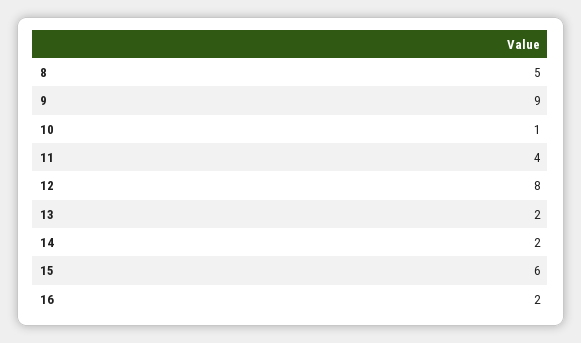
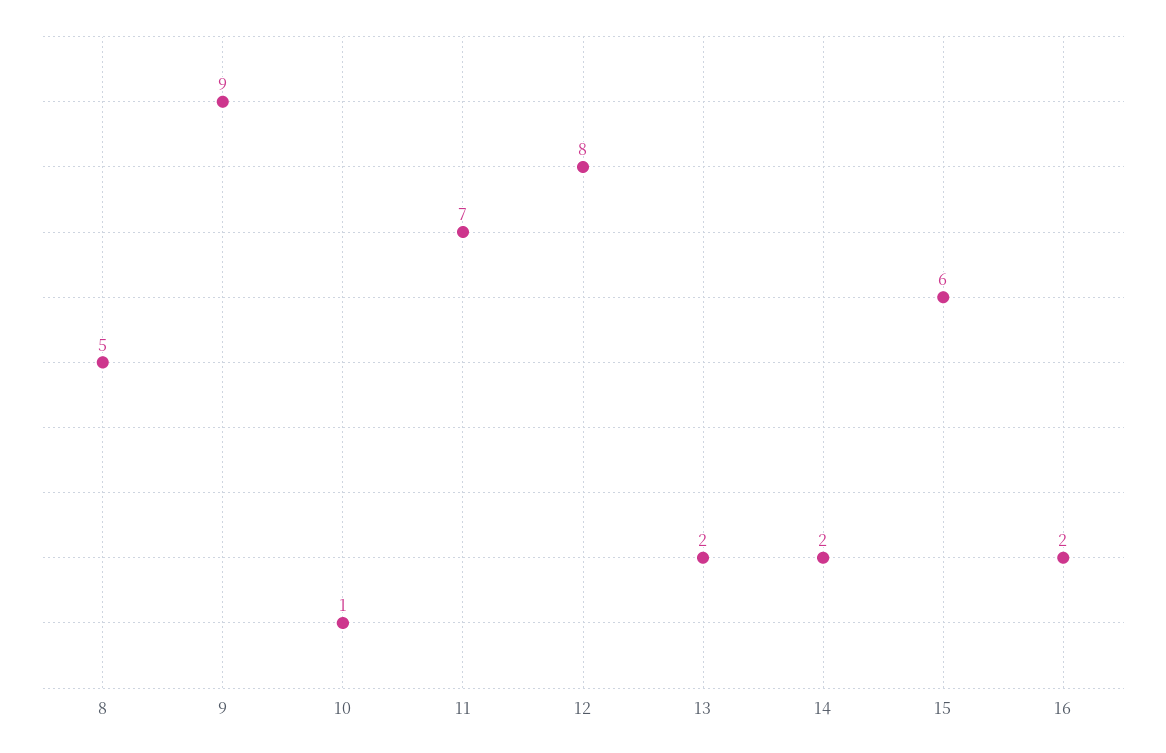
  {
    "8": 5,
    "9": 9,
    "10": 1,
-   "11": 4,
+   "11": 7,
    "12": 8,
    "13": 2,
    "14": 2,
    "15": 6,
    "16": 2
  }

